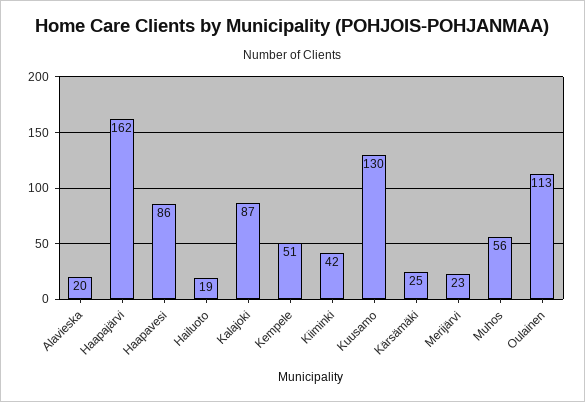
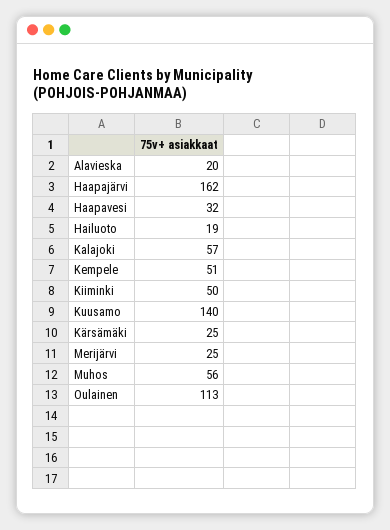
  {
    "Alavieska": 20,
    "Haapajärvi": 162,
-   "Haapavesi": 86,
+   "Haapavesi": 32,
    "Hailuoto": 19,
-   "Kalajoki": 87,
+   "Kalajoki": 57,
    "Kempele": 51,
-   "Kiiminki": 42,
+   "Kiiminki": 50,
-   "Kuusamo": 130,
+   "Kuusamo": 140,
    "Kärsämäki": 25,
-   "Merijärvi": 23,
+   "Merijärvi": 25,
    "Muhos": 56,
    "Oulainen": 113
  }

